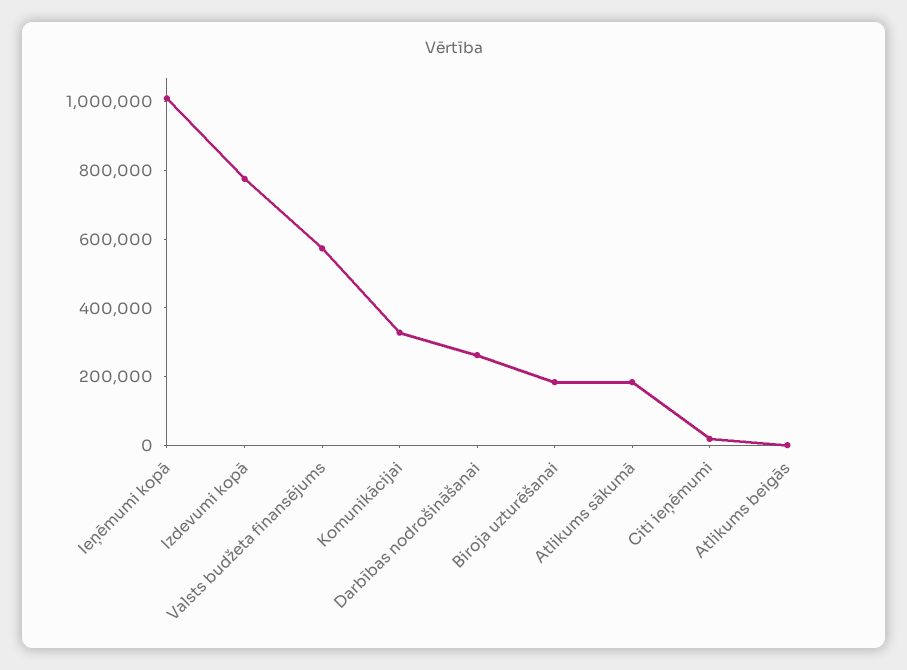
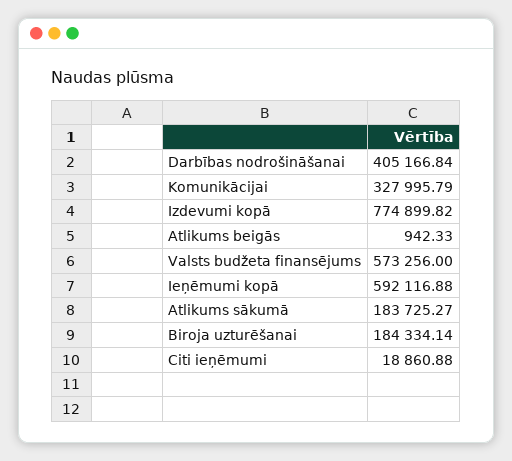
  {
-   "Ieņēmumi kopā": 1000000,
+   "Ieņēmumi kopā": 592116.88,
    "Izdevumi kopā": 774899.82,
    "Valsts budžeta finansējums": 573256,
    "Komunikācijai": 327995.79,
-   "Darbības nodrošināšanai": 250000,
+   "Darbības nodrošināšanai": 405166.84,
    "Biroja uzturēšanai": 184334.14,
    "Atlikums sākumā": 183725.27,
    "Citi ieņēmumi": 18860.88,
    "Atlikums beigās": 942.33
  }

